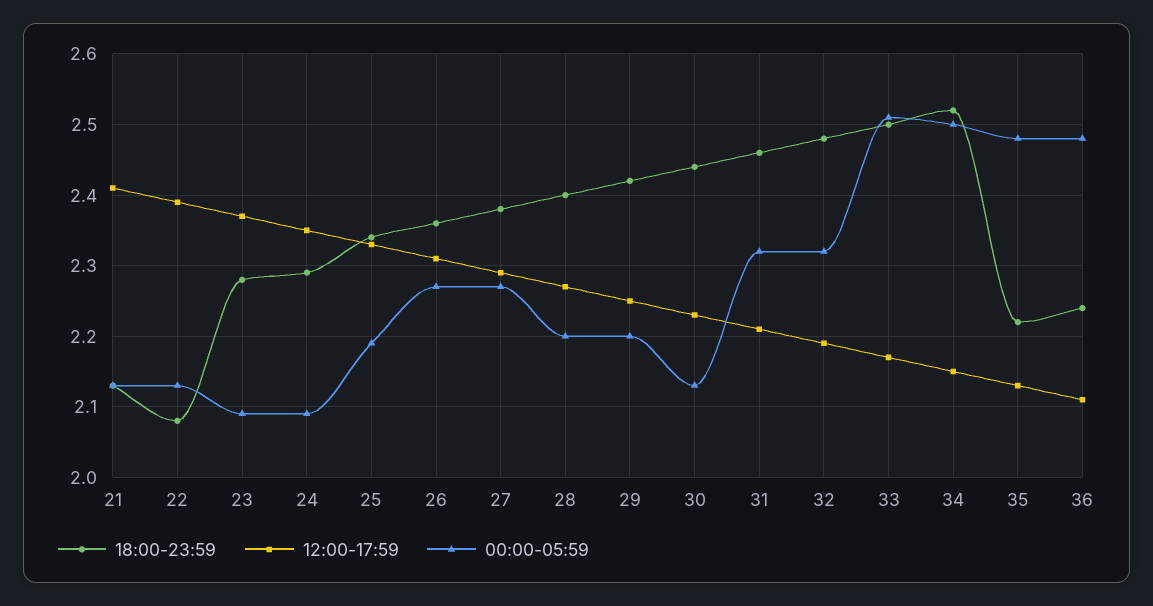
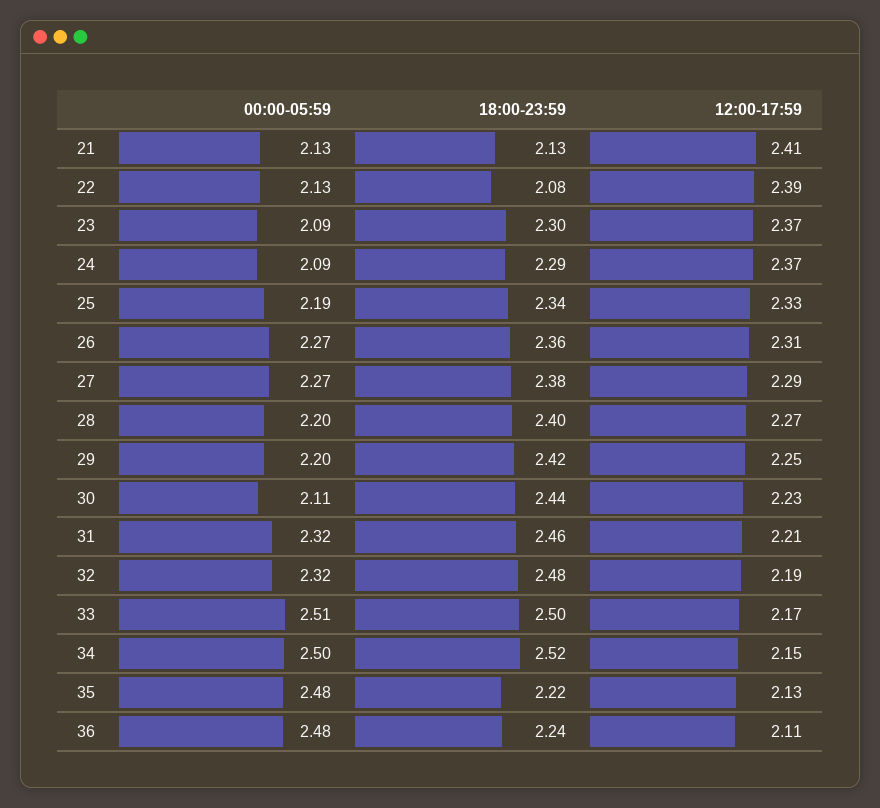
  {
    "18:00-23:59": {
      "21": 2.13,
      "22": 2.08,
-     "23": 2.28,
+     "23": 2.3,
      "24": 2.29,
      "25": 2.34,
      "26": 2.36,
      "27": 2.38,
      "28": 2.4,
      "29": 2.42,
      "30": 2.44,
      "31": 2.46,
      "32": 2.48,
      "33": 2.5,
      "34": 2.52,
      "35": 2.22,
      "36": 2.24
    },
    "12:00-17:59": {
      "21": 2.41,
      "22": 2.39,
      "23": 2.37,
-     "24": 2.35,
+     "24": 2.37,
      "25": 2.33,
      "26": 2.31,
      "27": 2.29,
      "28": 2.27,
      "29": 2.25,
      "30": 2.23,
      "31": 2.21,
      "32": 2.19,
      "33": 2.17,
      "34": 2.15,
      "35": 2.13,
      "36": 2.11
    },
    "00:00-05:59": {
      "21": 2.13,
      "22": 2.13,
      "23": 2.09,
      "24": 2.09,
      "25": 2.19,
      "26": 2.27,
      "27": 2.27,
      "28": 2.2,
      "29": 2.2,
-     "30": 2.13,
+     "30": 2.11,
      "31": 2.32,
      "32": 2.32,
      "33": 2.51,
      "34": 2.5,
      "35": 2.48,
      "36": 2.48
    }
  }

